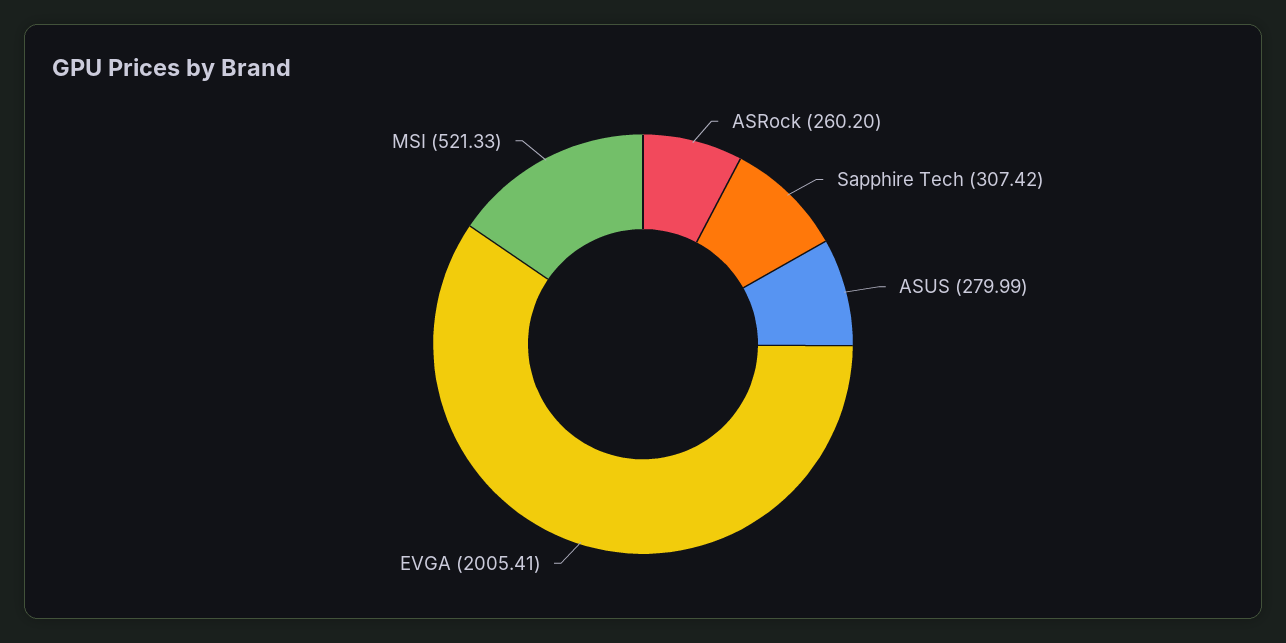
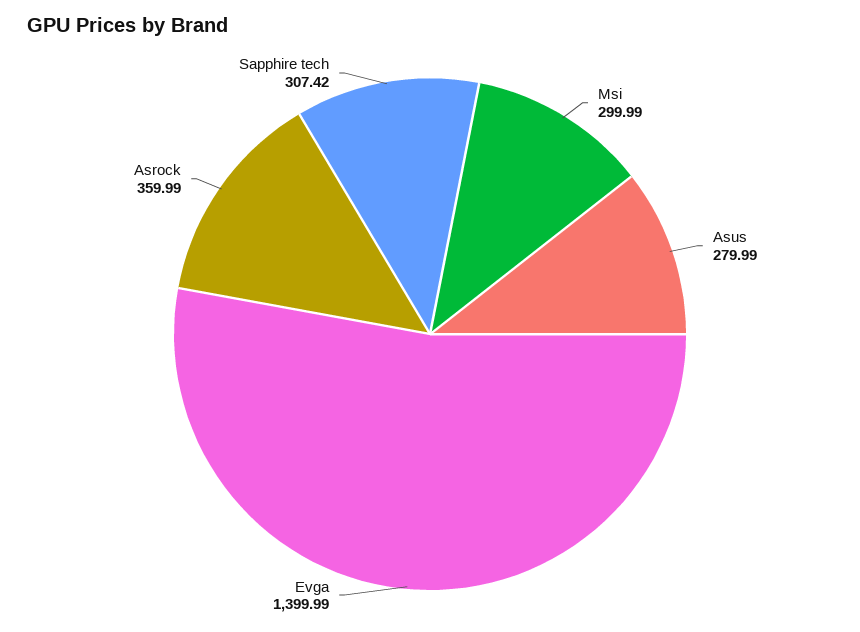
  {
-   "ASRock": 260.2,
+   "ASRock": 359.99,
    "Sapphire Tech": 307.42,
    "ASUS": 279.99,
-   "EVGA": 2005.41,
+   "EVGA": 1399.99,
-   "MSI": 521.33
+   "MSI": 299.99
  }

